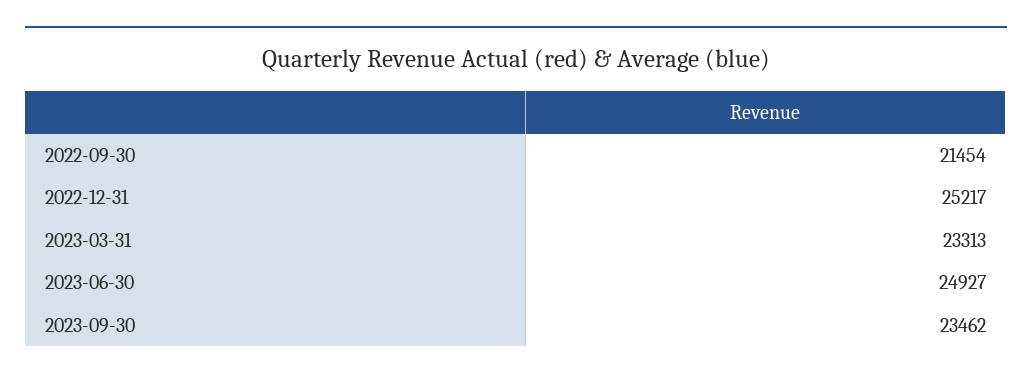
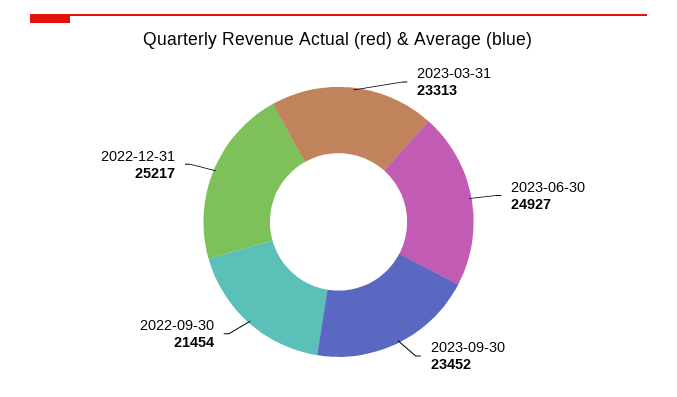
  {
    "2022-09-30": 21454,
    "2022-12-31": 25217,
    "2023-03-31": 23313,
    "2023-06-30": 24927,
-   "2023-09-30": 23462
+   "2023-09-30": 23452
  }

